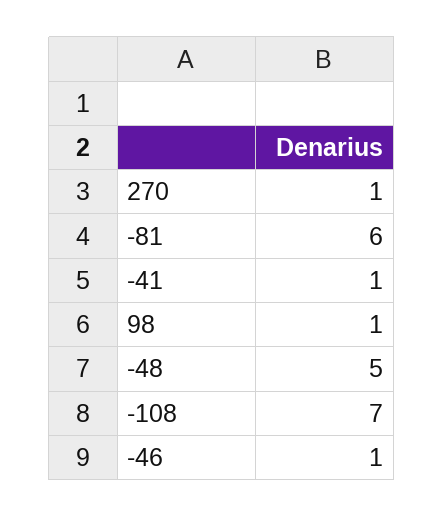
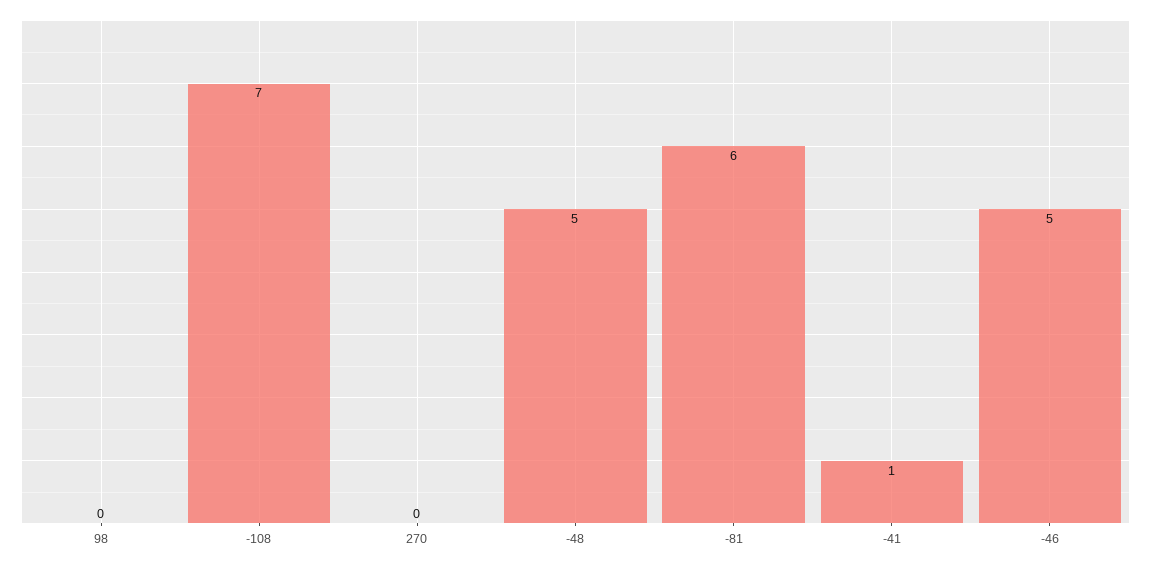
  {
-   "270": 1,
+   "270": 0,
    "-81": 6,
    "-41": 1,
-   "98": 1,
+   "98": 0,
    "-48": 5,
    "-108": 7,
-   "-46": 1
+   "-46": 5
  }

